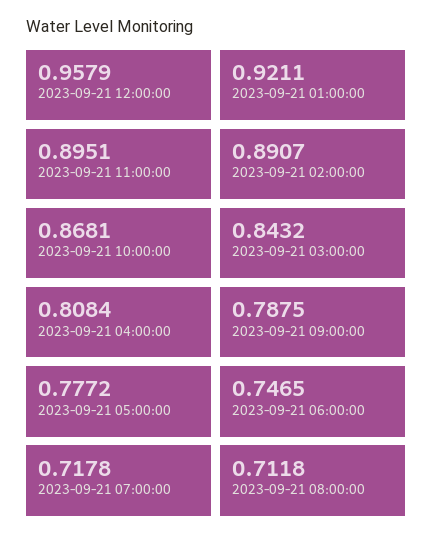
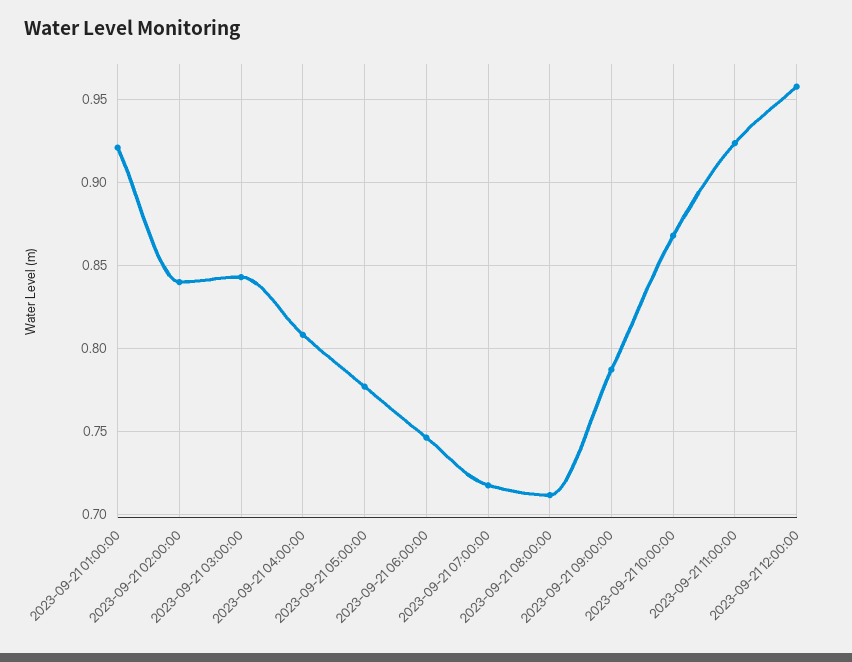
  {
    "2023-09-21 12:00:00": 0.9579,
    "2023-09-21 01:00:00": 0.9211,
-   "2023-09-21 11:00:00": 0.8951,
+   "2023-09-21 11:00:00": 0.925,
-   "2023-09-21 02:00:00": 0.8907,
+   "2023-09-21 02:00:00": 0.84,
    "2023-09-21 10:00:00": 0.8681,
    "2023-09-21 03:00:00": 0.8432,
    "2023-09-21 04:00:00": 0.8084,
    "2023-09-21 09:00:00": 0.7875,
    "2023-09-21 05:00:00": 0.7772,
    "2023-09-21 06:00:00": 0.7465,
    "2023-09-21 07:00:00": 0.7178,
    "2023-09-21 08:00:00": 0.7118
  }

